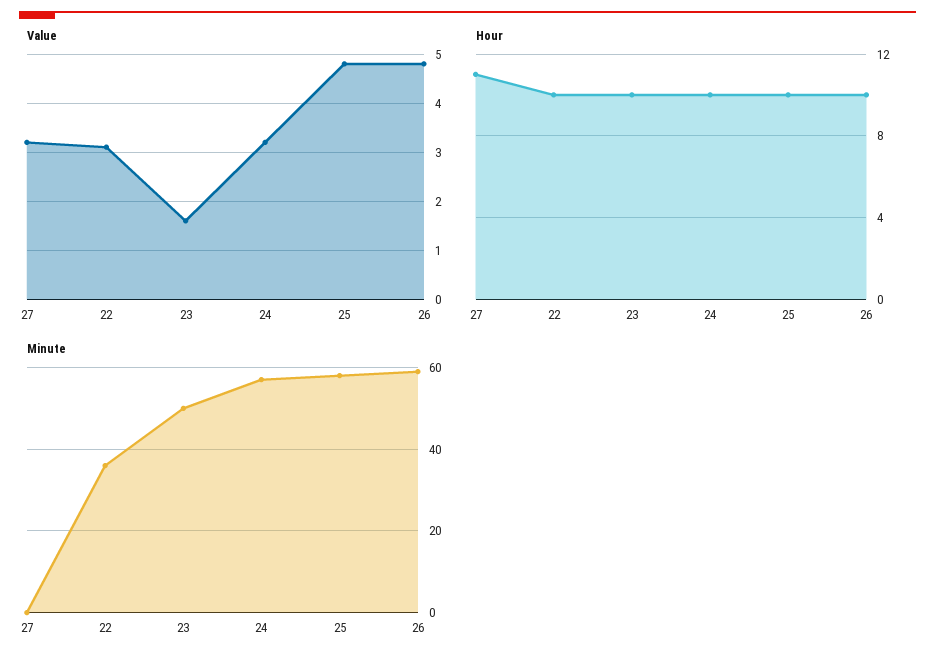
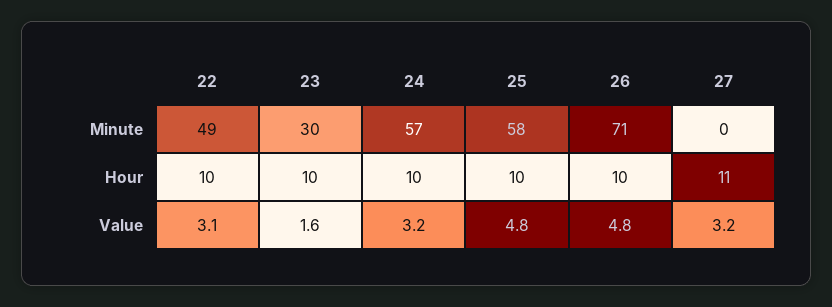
  {
    "Value": {
      "27": 3.2,
      "22": 3.1,
      "23": 1.6,
      "24": 3.2,
      "25": 4.8,
      "26": 4.8
    },
    "Hour": {
      "27": 11,
      "22": 10,
      "23": 10,
      "24": 10,
      "25": 10,
      "26": 10
    },
    "Minute": {
      "27": 0,
-     "22": 35,
+     "22": 49,
-     "23": 50,
+     "23": 30,
      "24": 57,
      "25": 58,
-     "26": 60
+     "26": 71
    }
  }

